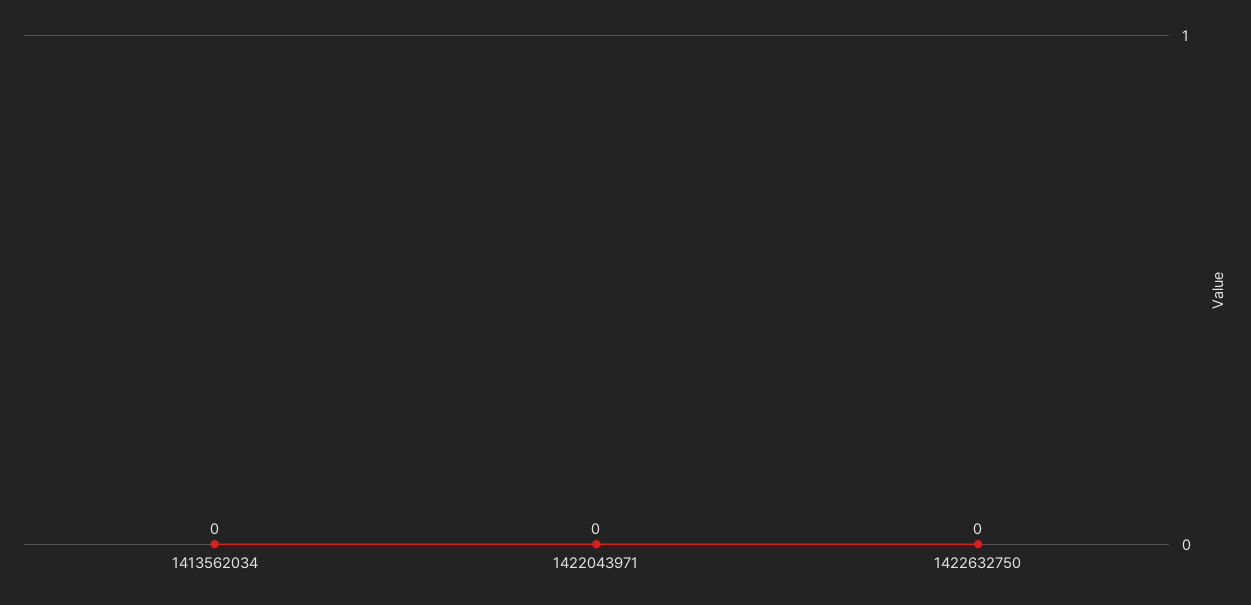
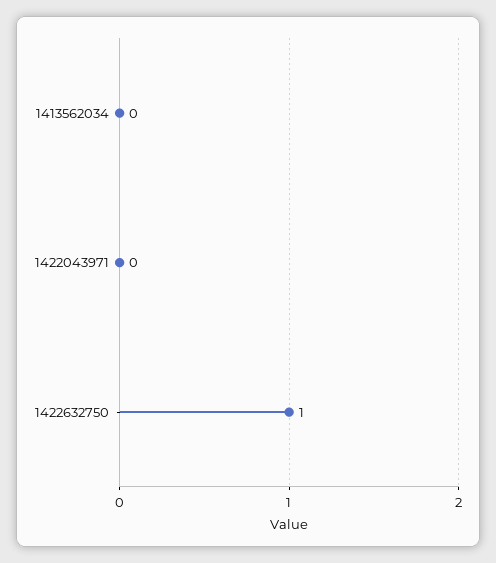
  {
    "1413562034": 0,
    "1422043971": 0,
-   "1422632750": 0
+   "1422632750": 1
  }

